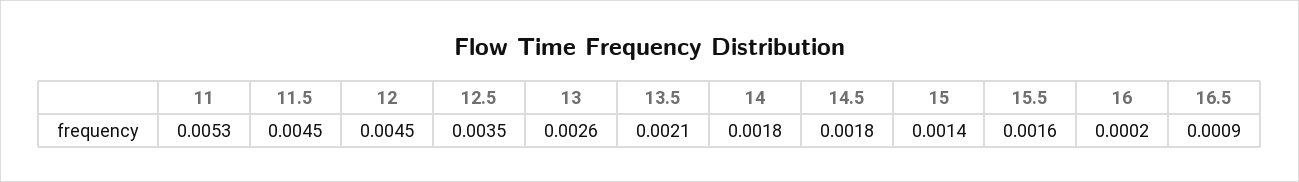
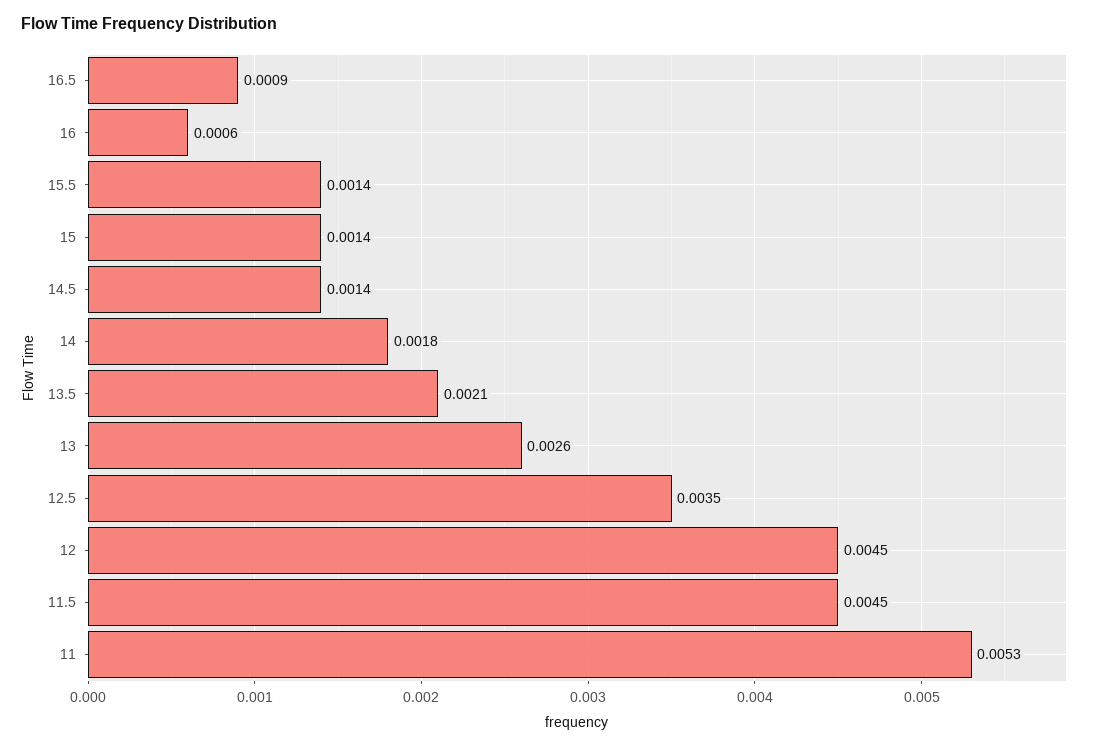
  {
    "11": 0.0053,
    "11.5": 0.0045,
    "12": 0.0045,
    "12.5": 0.0035,
    "13": 0.0026,
    "13.5": 0.0021,
    "14": 0.0018,
-   "14.5": 0.0018,
+   "14.5": 0.0014,
    "15": 0.0014,
-   "15.5": 0.0016,
+   "15.5": 0.0014,
-   "16": 0.0002,
+   "16": 0.0006,
    "16.5": 0.0009
  }

